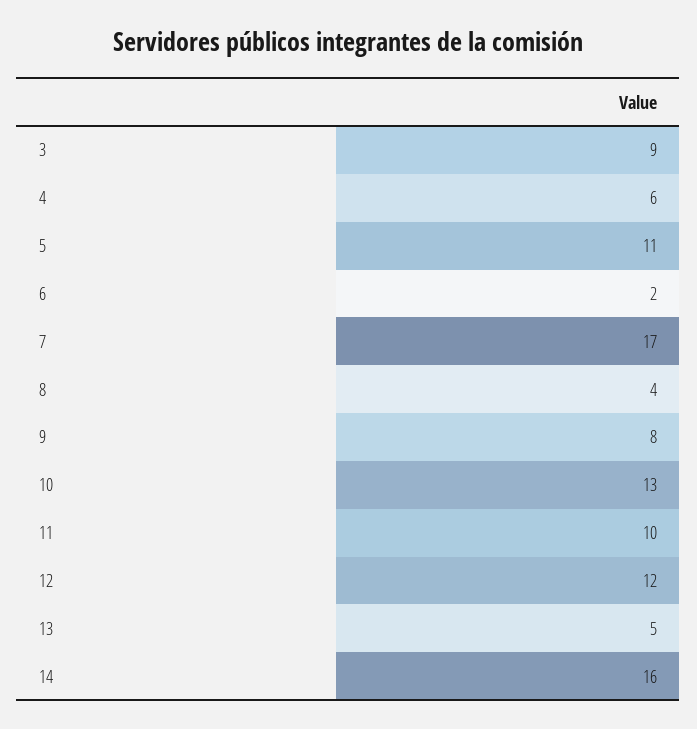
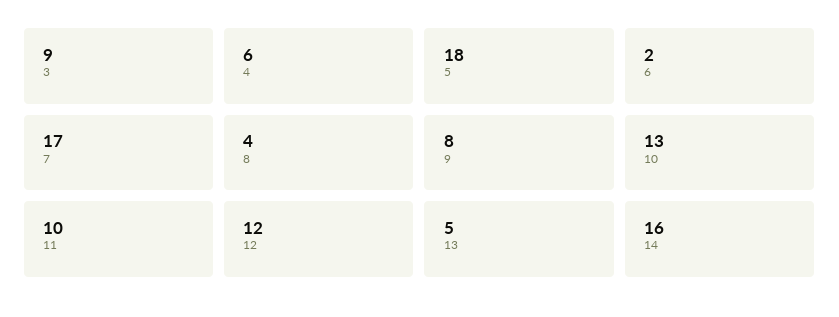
  {
    "3": 9,
    "4": 6,
-   "5": 11,
+   "5": 18,
    "6": 2,
    "7": 17,
    "8": 4,
    "9": 8,
    "10": 13,
    "11": 10,
    "12": 12,
    "13": 5,
    "14": 16
  }

